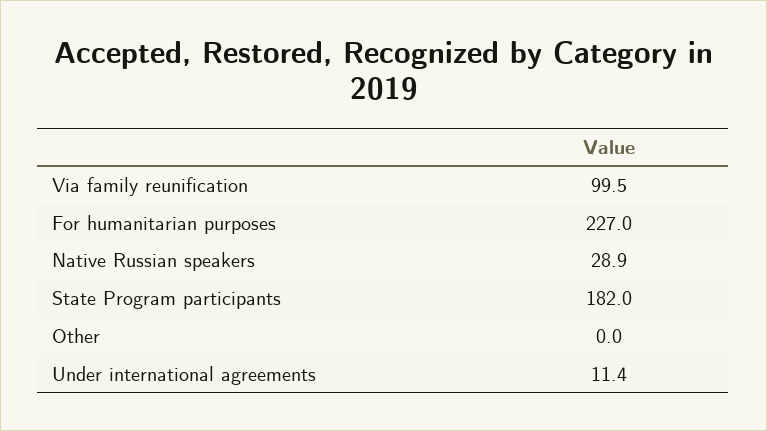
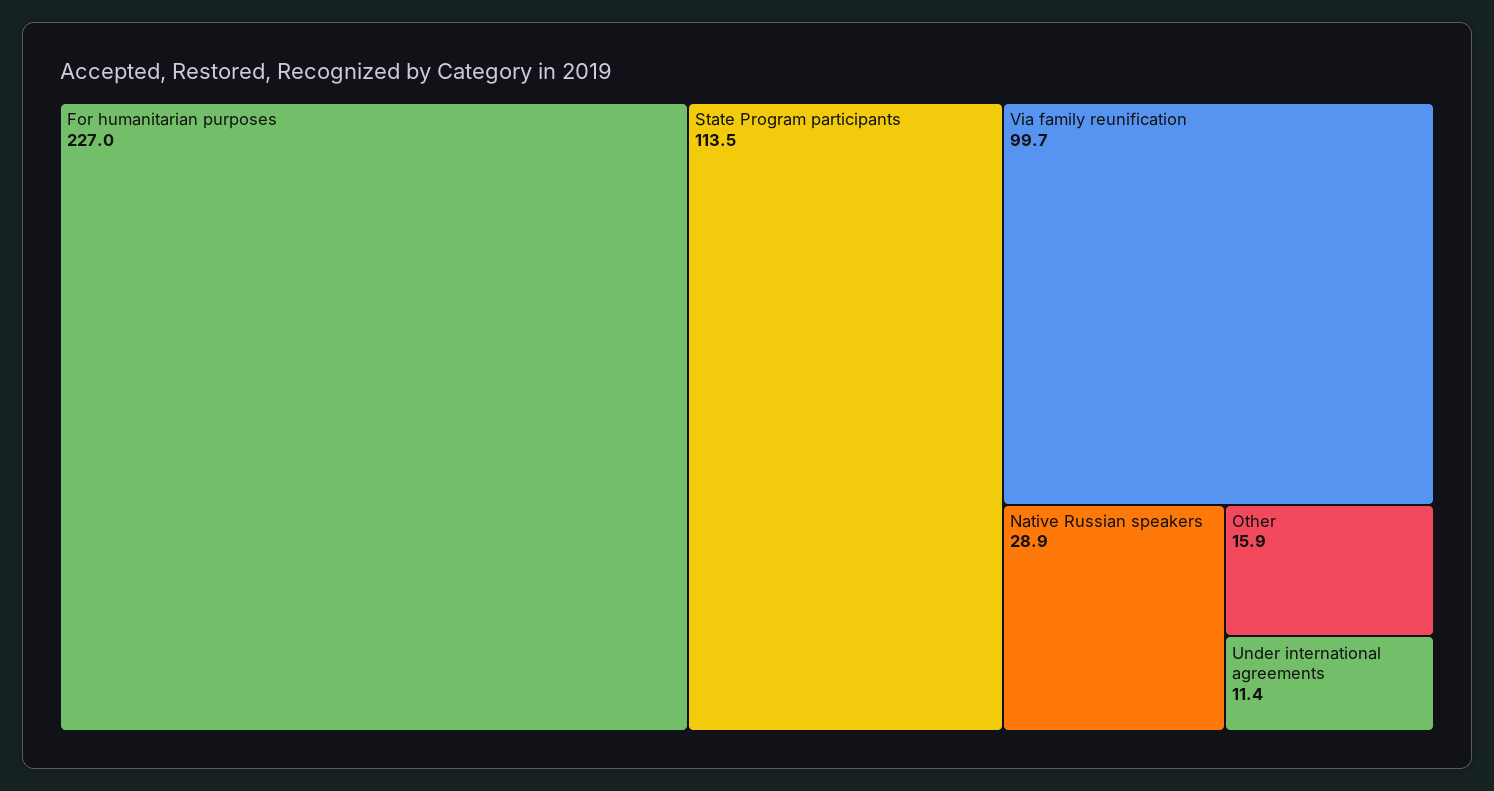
  {
-   "Via family reunification": 99.5,
+   "Via family reunification": 99.7,
    "For humanitarian purposes": 227,
    "Native Russian speakers": 28.9,
-   "State Program participants": 182,
+   "State Program participants": 113.5,
-   "Other": 0,
+   "Other": 15.9,
    "Under international agreements": 11.4
  }

